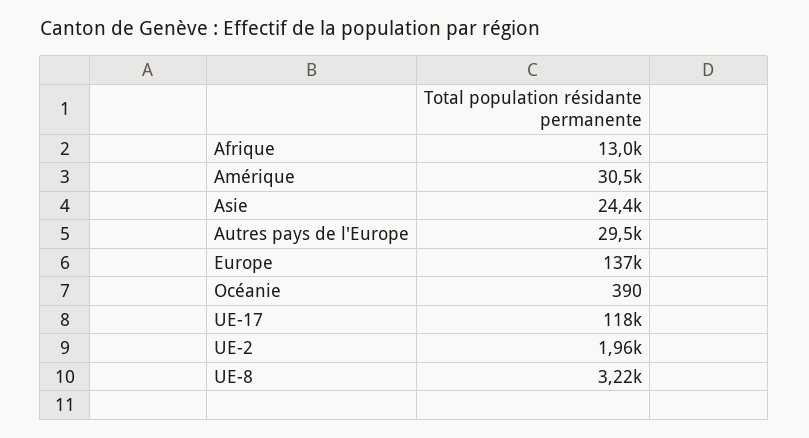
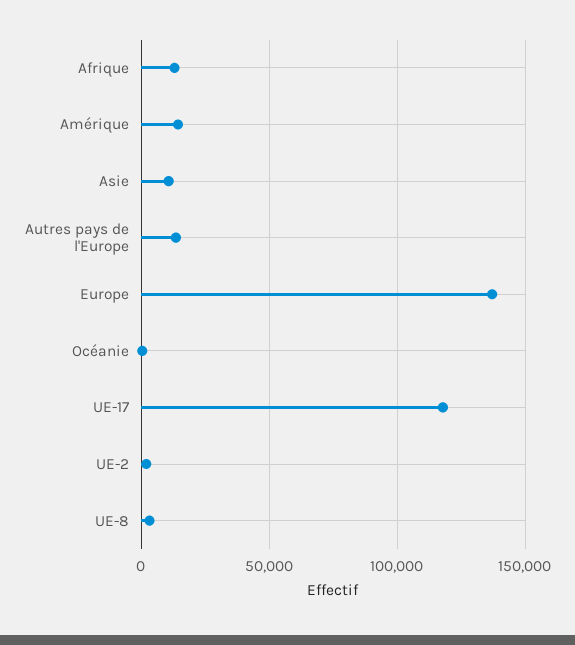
  {
    "Afrique": 13000,
-   "Amérique": 30500,
+   "Amérique": 15000,
-   "Asie": 24400,
+   "Asie": 10000,
-   "Autres pays de l'Europe": 29500,
+   "Autres pays de l'Europe": 15000,
    "Europe": 137000,
    "Océanie": 390,
    "UE-17": 118000,
    "UE-2": 1960,
    "UE-8": 3220
  }

